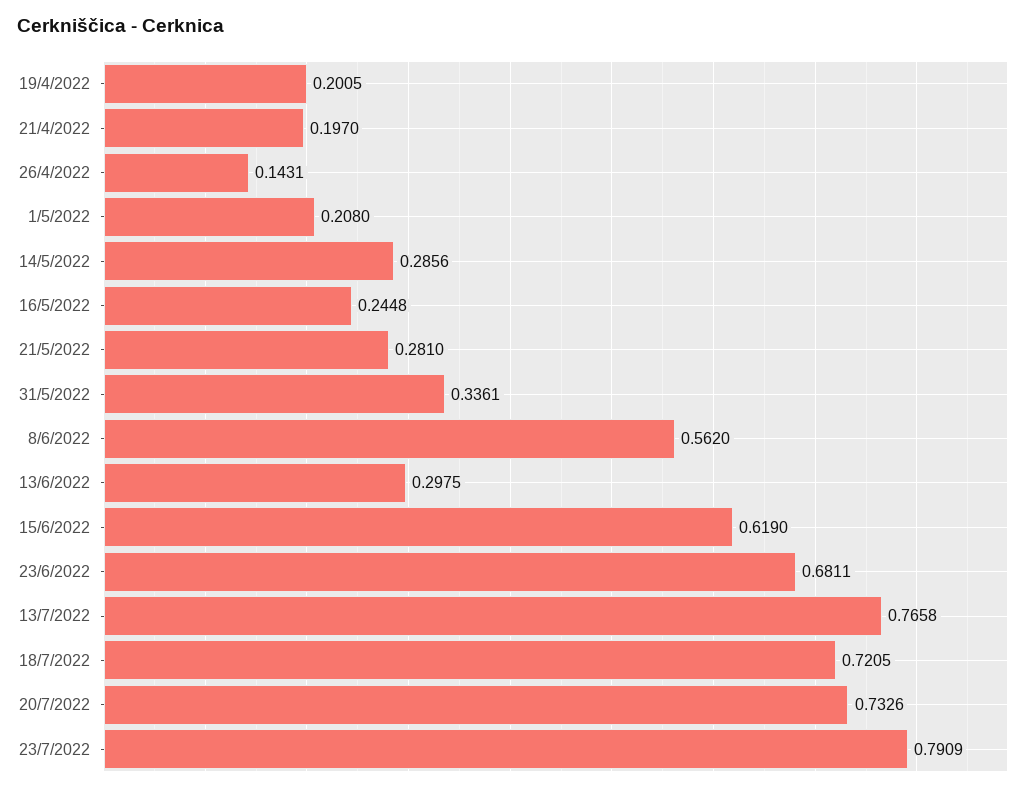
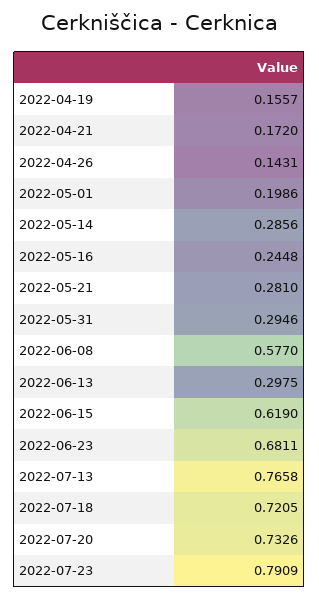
  {
-   "19/4/2022": 0.2005,
+   "19/4/2022": 0.1557,
-   "21/4/2022": 0.197,
+   "21/4/2022": 0.172,
    "26/4/2022": 0.1431,
-   "1/5/2022": 0.208,
+   "1/5/2022": 0.1986,
    "14/5/2022": 0.2856,
    "16/5/2022": 0.2448,
    "21/5/2022": 0.281,
-   "31/5/2022": 0.3361,
+   "31/5/2022": 0.2946,
-   "8/6/2022": 0.562,
+   "8/6/2022": 0.577,
    "13/6/2022": 0.2975,
    "15/6/2022": 0.619,
    "23/6/2022": 0.6811,
    "13/7/2022": 0.7658,
    "18/7/2022": 0.7205,
    "20/7/2022": 0.7326,
    "23/7/2022": 0.7909
  }

